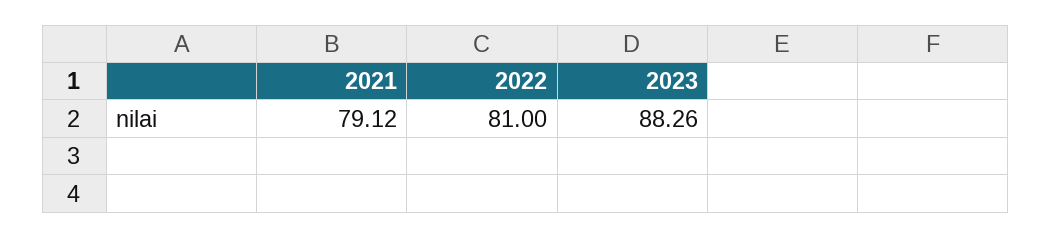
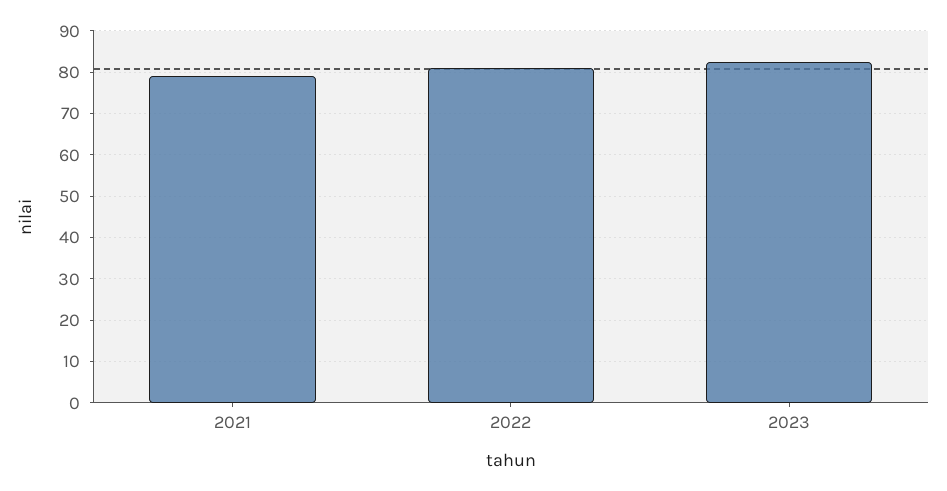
  {
    "2021": 79.12,
    "2022": 81,
-   "2023": 88.26
+   "2023": 82
  }

